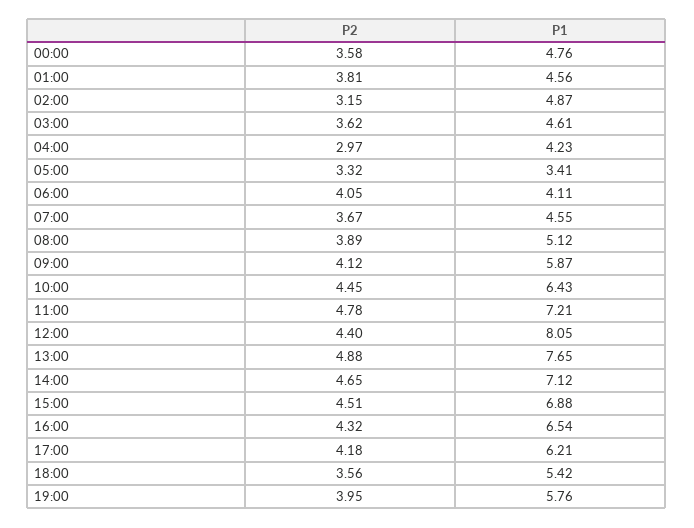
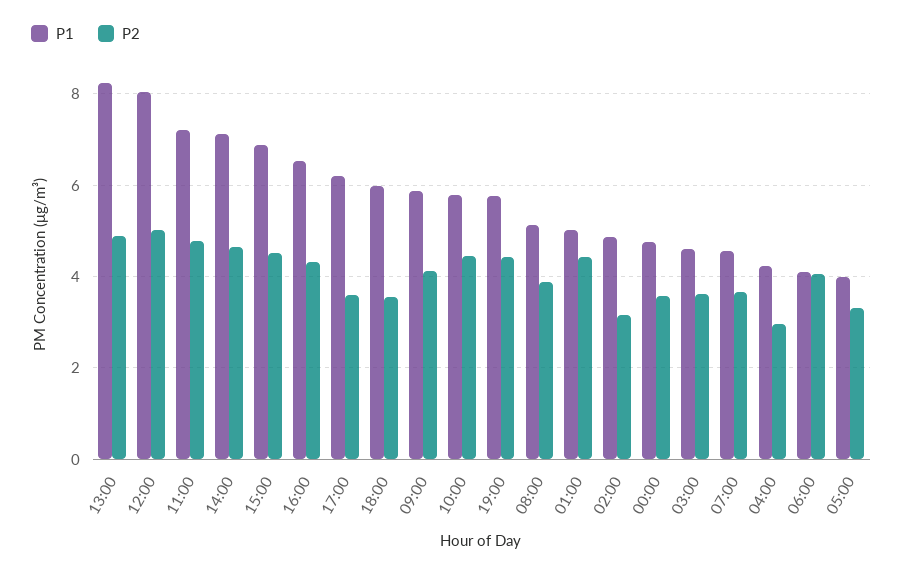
  {
    "P2": {
      "00:00": 3.58,
-     "01:00": 3.81,
+     "01:00": 4.4,
      "02:00": 3.15,
      "03:00": 3.62,
      "04:00": 2.97,
      "05:00": 3.32,
      "06:00": 4.05,
      "07:00": 3.67,
      "08:00": 3.89,
      "09:00": 4.12,
      "10:00": 4.45,
      "11:00": 4.78,
-     "12:00": 4.4,
+     "12:00": 5,
      "13:00": 4.88,
      "14:00": 4.65,
      "15:00": 4.51,
      "16:00": 4.32,
-     "17:00": 4.18,
+     "17:00": 3.6,
      "18:00": 3.56,
-     "19:00": 3.95
+     "19:00": 4.4
    },
    "P1": {
      "00:00": 4.76,
-     "01:00": 4.56,
+     "01:00": 5,
      "02:00": 4.87,
      "03:00": 4.61,
      "04:00": 4.23,
-     "05:00": 3.41,
+     "05:00": 4,
      "06:00": 4.11,
      "07:00": 4.55,
      "08:00": 5.12,
      "09:00": 5.87,
-     "10:00": 6.43,
+     "10:00": 5.8,
      "11:00": 7.21,
      "12:00": 8.05,
-     "13:00": 7.65,
+     "13:00": 8.2,
      "14:00": 7.12,
      "15:00": 6.88,
      "16:00": 6.54,
      "17:00": 6.21,
-     "18:00": 5.42,
+     "18:00": 6,
      "19:00": 5.76
    }
  }

